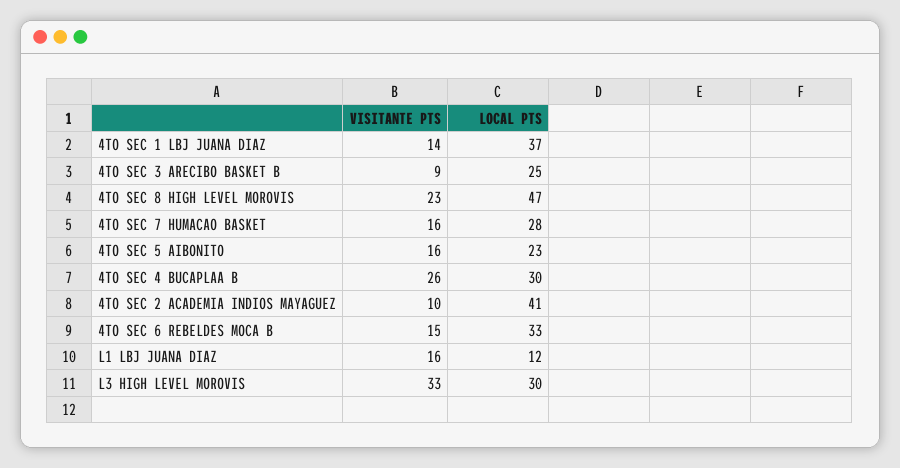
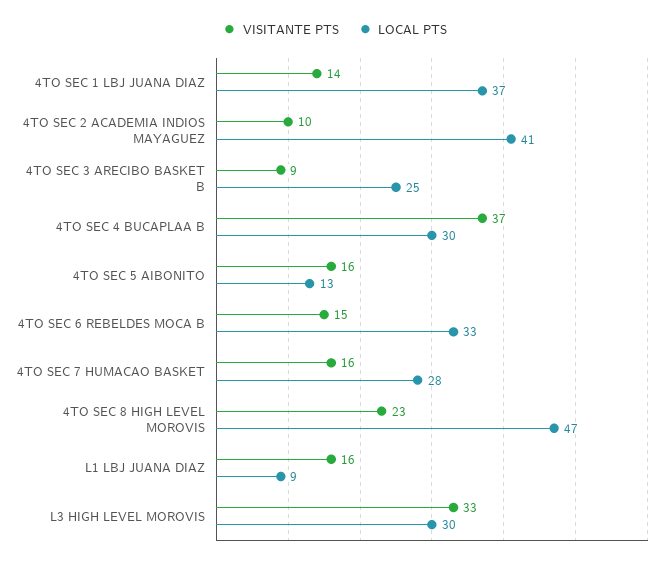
  {
    "VISITANTE PTS": {
      "4TO SEC 1 LBJ JUANA DIAZ": 14,
      "4TO SEC 3 ARECIBO BASKET B": 9,
      "4TO SEC 8 HIGH LEVEL MOROVIS": 23,
      "4TO SEC 7 HUMACAO BASKET": 16,
      "4TO SEC 5 AIBONITO": 16,
-     "4TO SEC 4 BUCAPLAA B": 26,
+     "4TO SEC 4 BUCAPLAA B": 37,
      "4TO SEC 2 ACADEMIA INDIOS MAYAGUEZ": 10,
      "4TO SEC 6 REBELDES MOCA B": 15,
      "L1 LBJ JUANA DIAZ": 16,
      "L3 HIGH LEVEL MOROVIS": 33
    },
    "LOCAL PTS": {
      "4TO SEC 1 LBJ JUANA DIAZ": 37,
      "4TO SEC 3 ARECIBO BASKET B": 25,
      "4TO SEC 8 HIGH LEVEL MOROVIS": 47,
      "4TO SEC 7 HUMACAO BASKET": 28,
-     "4TO SEC 5 AIBONITO": 23,
+     "4TO SEC 5 AIBONITO": 13,
      "4TO SEC 4 BUCAPLAA B": 30,
      "4TO SEC 2 ACADEMIA INDIOS MAYAGUEZ": 41,
      "4TO SEC 6 REBELDES MOCA B": 33,
-     "L1 LBJ JUANA DIAZ": 12,
+     "L1 LBJ JUANA DIAZ": 9,
      "L3 HIGH LEVEL MOROVIS": 30
    }
  }

